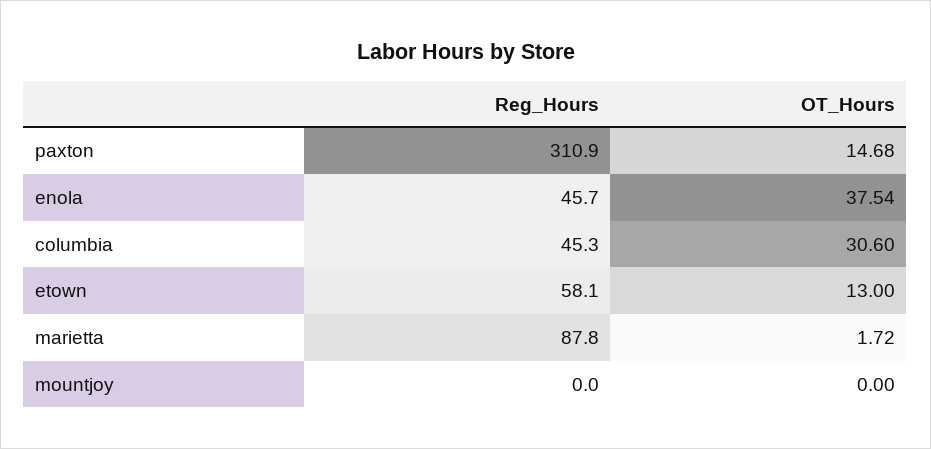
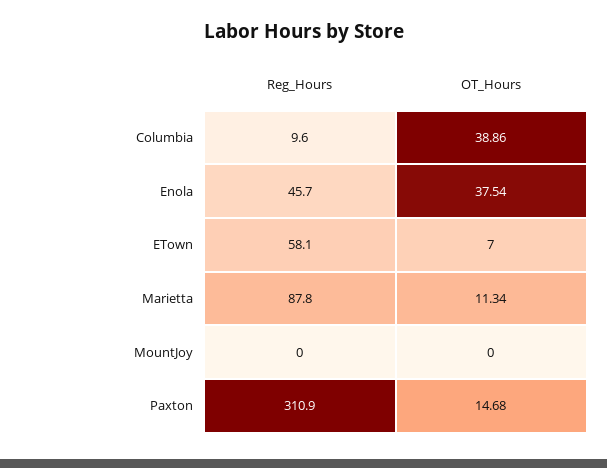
  {
    "Reg_Hours": {
      "paxton": 310.9,
      "enola": 45.7,
-     "columbia": 45.3,
+     "columbia": 9.6,
      "etown": 58.1,
      "marietta": 87.8,
      "mountjoy": 0
    },
    "OT_Hours": {
      "paxton": 14.68,
      "enola": 37.54,
-     "columbia": 30.6,
+     "columbia": 38.86,
-     "etown": 13,
+     "etown": 7,
-     "marietta": 1.72,
+     "marietta": 11.34,
      "mountjoy": 0
    }
  }

